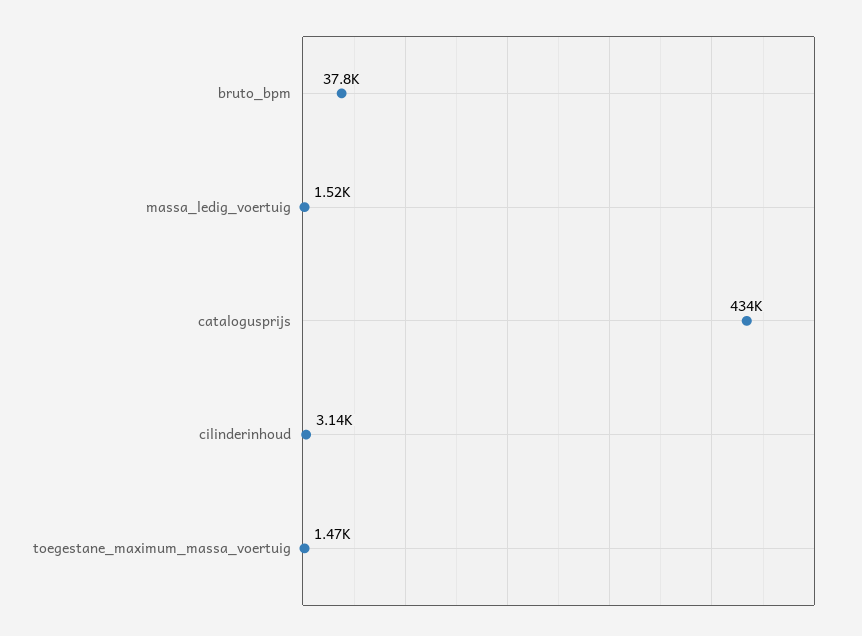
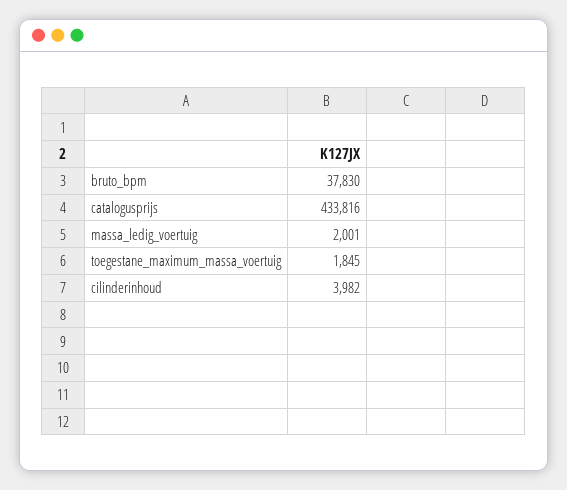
  {
    "bruto_bpm": 37830,
-   "massa_ledig_voertuig": 1520,
+   "massa_ledig_voertuig": 2001,
    "catalogusprijs": 433816,
-   "cilinderinhoud": 3140,
+   "cilinderinhoud": 3982,
-   "toegestane_maximum_massa_voertuig": 1470
+   "toegestane_maximum_massa_voertuig": 1845
  }

